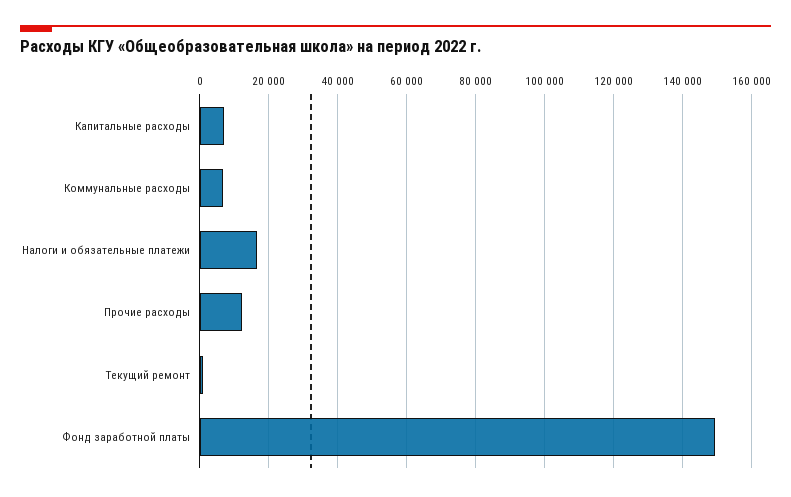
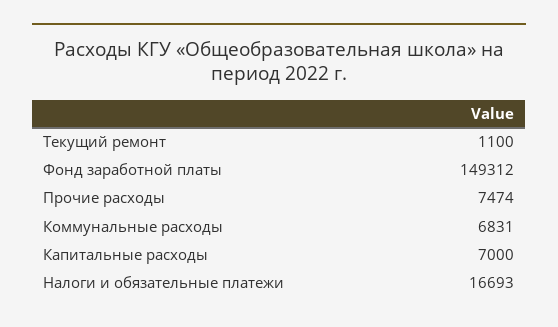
  {
    "Капитальные расходы": 7000,
    "Коммунальные расходы": 6831,
    "Налоги и обязательные платежи": 16693,
-   "Прочие расходы": 12000,
+   "Прочие расходы": 7474,
    "Текущий ремонт": 1100,
    "Фонд заработной платы": 149312
  }

